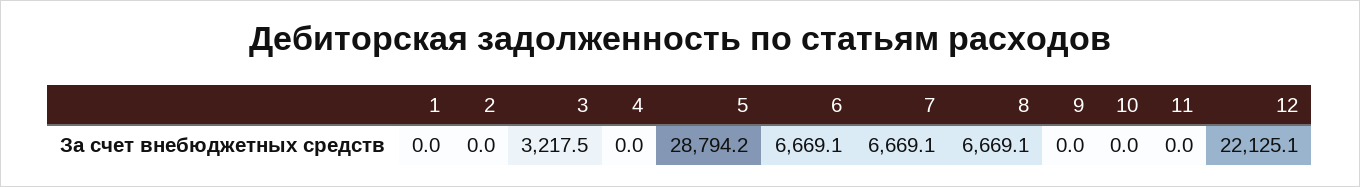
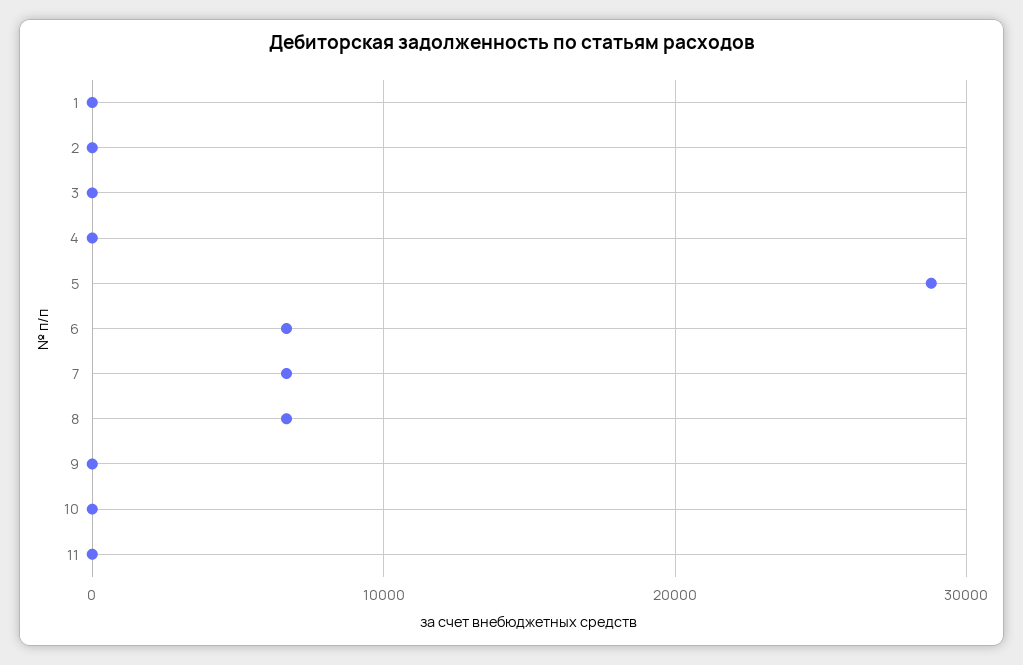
  {
    "1": 0,
    "2": 0,
-   "3": 3217.5,
+   "3": 0,
    "4": 0,
    "5": 28794.2,
    "6": 6669.1,
    "7": 6669.1,
    "8": 6669.1,
    "9": 0,
    "10": 0,
-   "11": 0,
+   "11": 0
-   "12": 22125.1
  }

